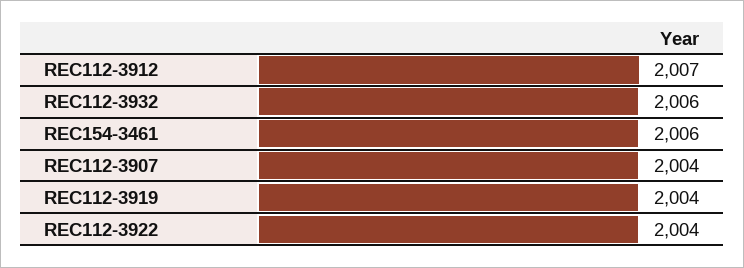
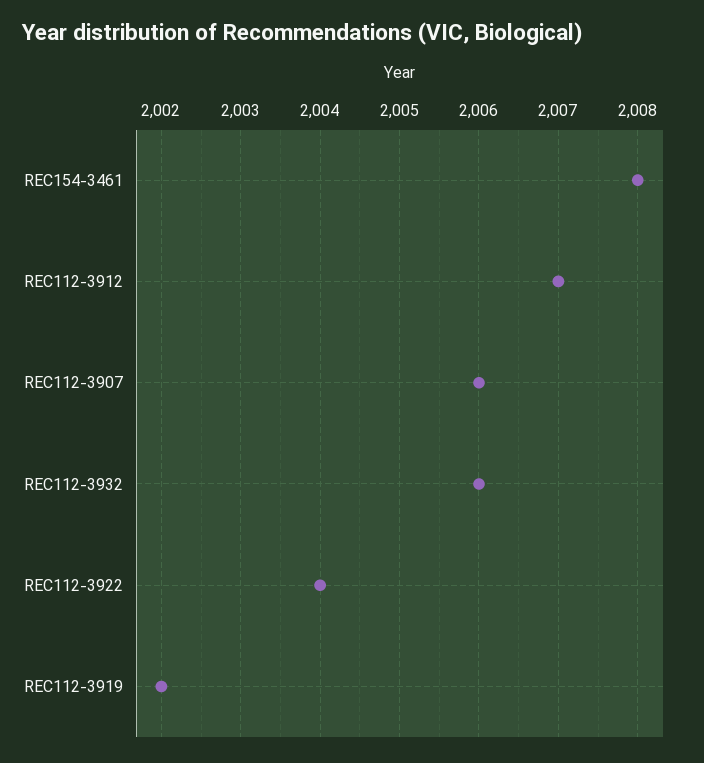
  {
    "REC112-3912": 2007,
    "REC112-3932": 2006,
-   "REC154-3461": 2006,
+   "REC154-3461": 2008,
-   "REC112-3907": 2004,
+   "REC112-3907": 2006,
-   "REC112-3919": 2004,
+   "REC112-3919": 2002,
    "REC112-3922": 2004
  }

